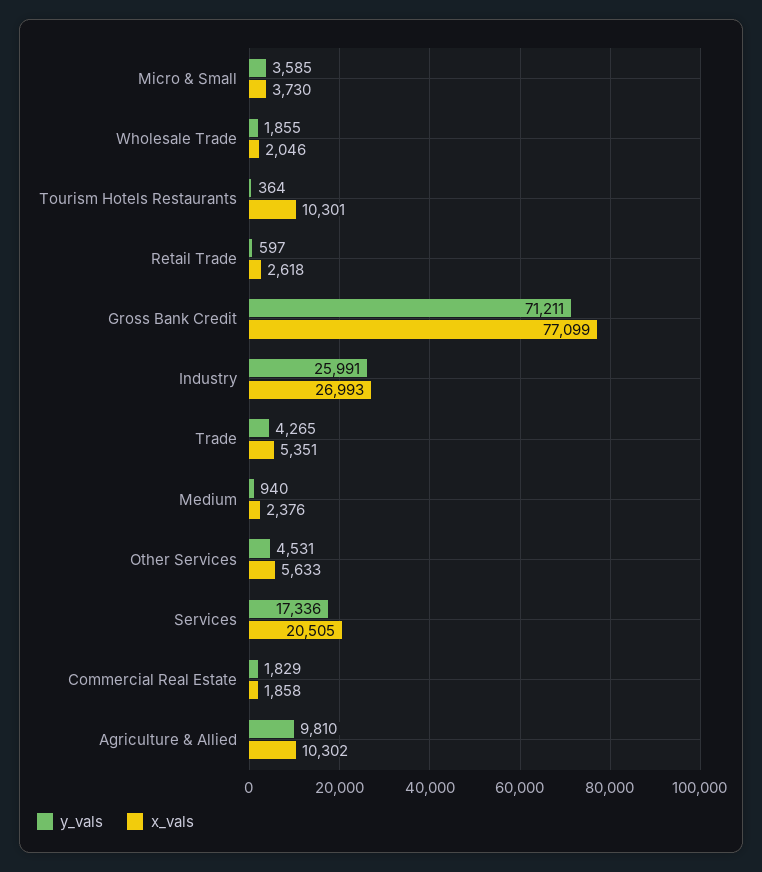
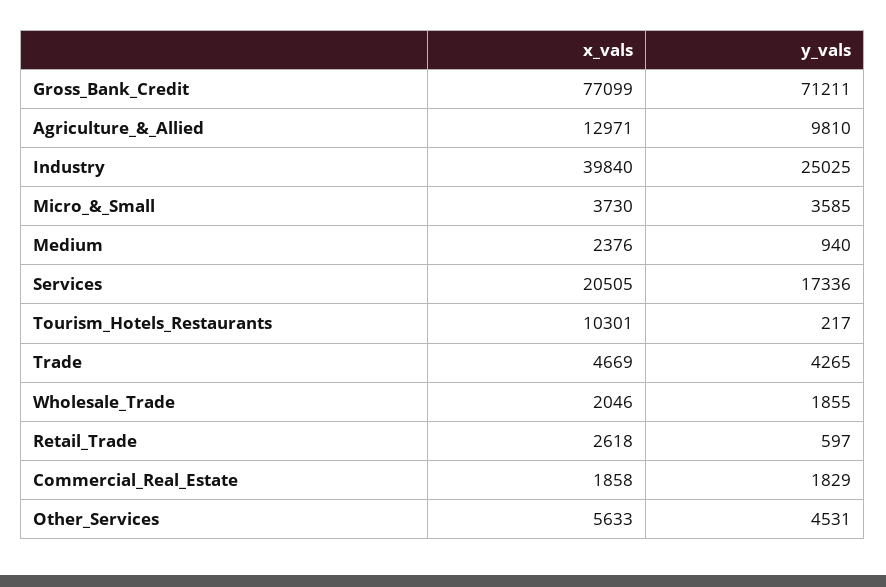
  {
    "y_vals": {
      "Micro & Small": 3585,
      "Wholesale Trade": 1855,
-     "Tourism Hotels Restaurants": 364,
+     "Tourism Hotels Restaurants": 217,
      "Retail Trade": 597,
      "Gross Bank Credit": 71211,
-     "Industry": 25991,
+     "Industry": 25025,
      "Trade": 4265,
      "Medium": 940,
      "Other Services": 4531,
      "Services": 17336,
      "Commercial Real Estate": 1829,
      "Agriculture & Allied": 9810
    },
    "x_vals": {
      "Micro & Small": 3730,
      "Wholesale Trade": 2046,
      "Tourism Hotels Restaurants": 10301,
      "Retail Trade": 2618,
      "Gross Bank Credit": 77099,
-     "Industry": 26993,
+     "Industry": 39840,
-     "Trade": 5351,
+     "Trade": 4669,
      "Medium": 2376,
      "Other Services": 5633,
      "Services": 20505,
      "Commercial Real Estate": 1858,
-     "Agriculture & Allied": 10302
+     "Agriculture & Allied": 12971
    }
  }

